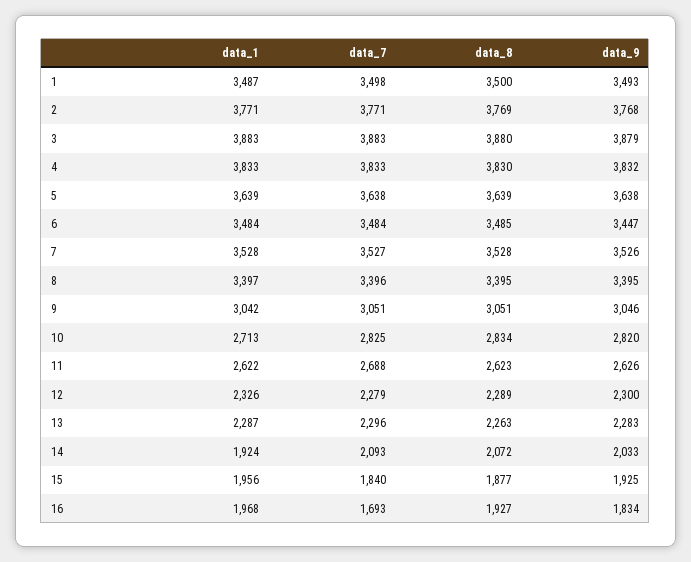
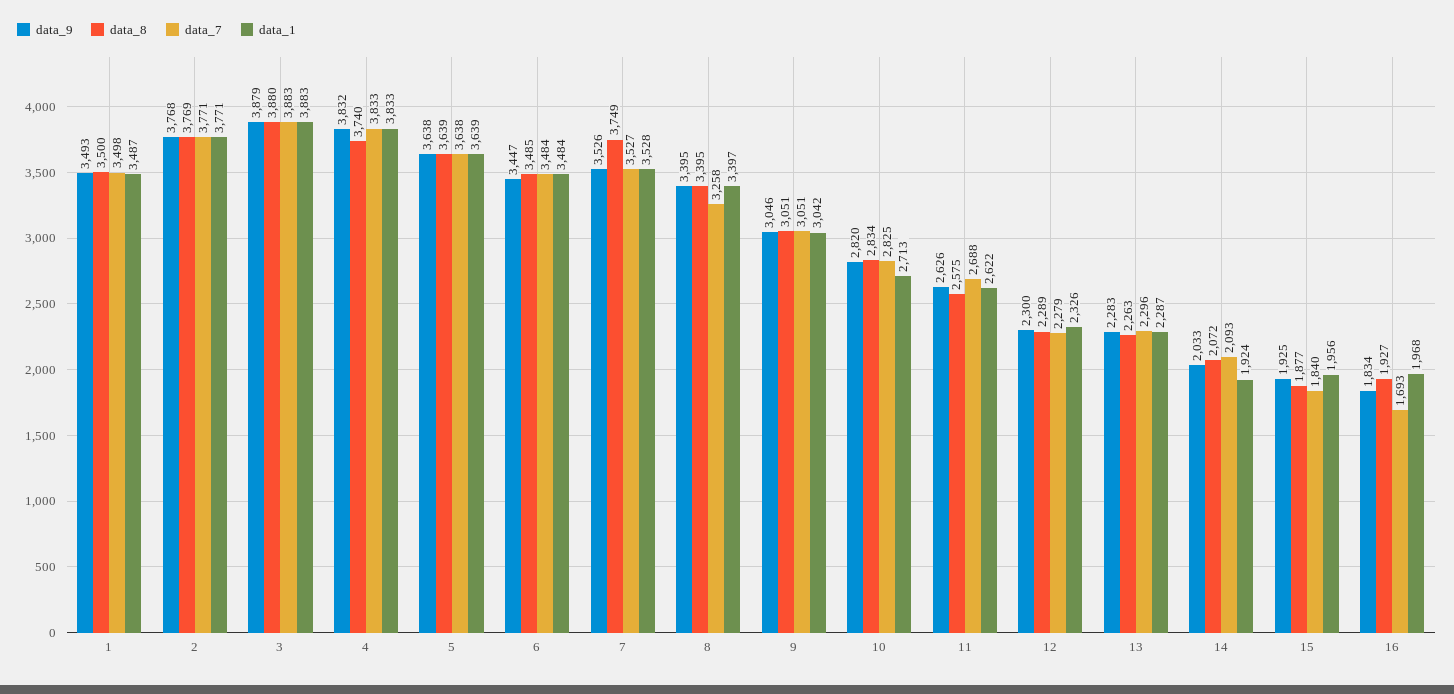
  {
    "data_1": {
      "1": 3487,
      "2": 3771,
      "3": 3883,
      "4": 3833,
      "5": 3639,
      "6": 3484,
      "7": 3528,
      "8": 3397,
      "9": 3042,
      "10": 2713,
      "11": 2622,
      "12": 2326,
      "13": 2287,
      "14": 1924,
      "15": 1956,
      "16": 1968
    },
    "data_7": {
      "1": 3498,
      "2": 3771,
      "3": 3883,
      "4": 3833,
      "5": 3638,
      "6": 3484,
      "7": 3527,
-     "8": 3396,
+     "8": 3258,
      "9": 3051,
      "10": 2825,
      "11": 2688,
      "12": 2279,
      "13": 2296,
      "14": 2093,
      "15": 1840,
      "16": 1693
    },
    "data_8": {
      "1": 3500,
      "2": 3769,
      "3": 3880,
-     "4": 3830,
+     "4": 3740,
      "5": 3639,
      "6": 3485,
-     "7": 3528,
+     "7": 3749,
      "8": 3395,
      "9": 3051,
      "10": 2834,
-     "11": 2623,
+     "11": 2575,
      "12": 2289,
      "13": 2263,
      "14": 2072,
      "15": 1877,
      "16": 1927
    },
    "data_9": {
      "1": 3493,
      "2": 3768,
      "3": 3879,
      "4": 3832,
      "5": 3638,
      "6": 3447,
      "7": 3526,
      "8": 3395,
      "9": 3046,
      "10": 2820,
      "11": 2626,
      "12": 2300,
      "13": 2283,
      "14": 2033,
      "15": 1925,
      "16": 1834
    }
  }

